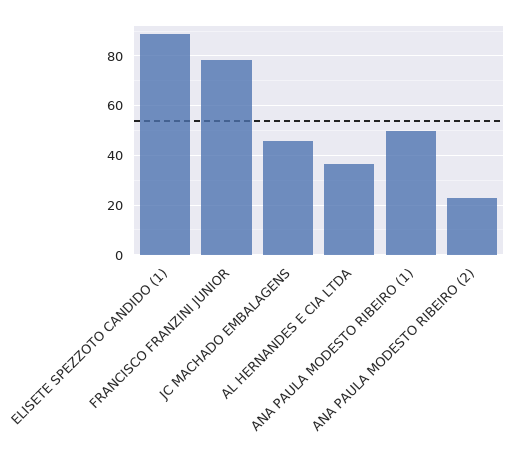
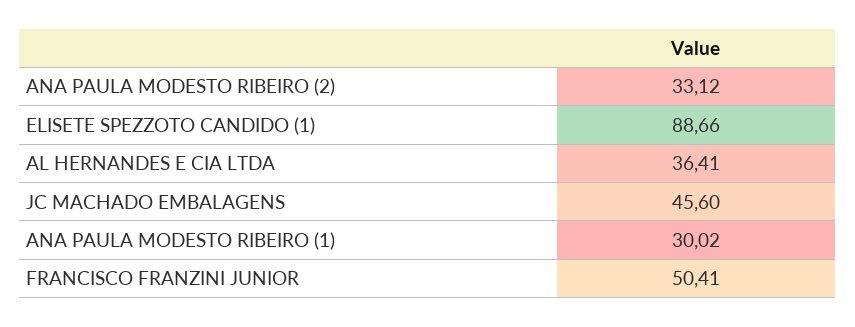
  {
    "ELISETE SPEZZOTO CANDIDO (1)": 88.66,
-   "FRANCISCO FRANZINI JUNIOR": 77.5,
+   "FRANCISCO FRANZINI JUNIOR": 50.41,
    "JC MACHADO EMBALAGENS": 45.6,
    "AL HERNANDES E CIA LTDA": 36.41,
-   "ANA PAULA MODESTO RIBEIRO (1)": 50,
+   "ANA PAULA MODESTO RIBEIRO (1)": 30.02,
-   "ANA PAULA MODESTO RIBEIRO (2)": 22.5
+   "ANA PAULA MODESTO RIBEIRO (2)": 33.12
  }

